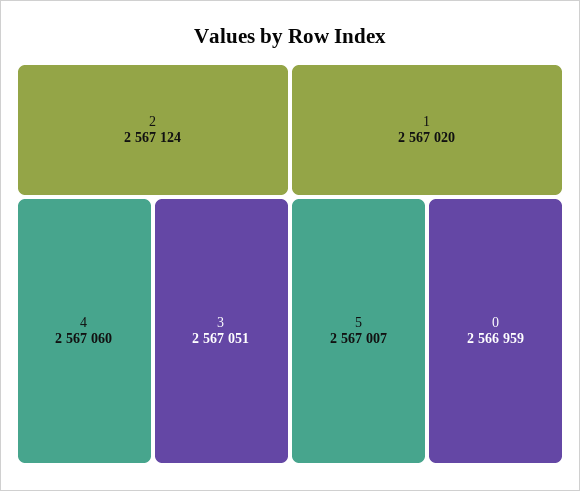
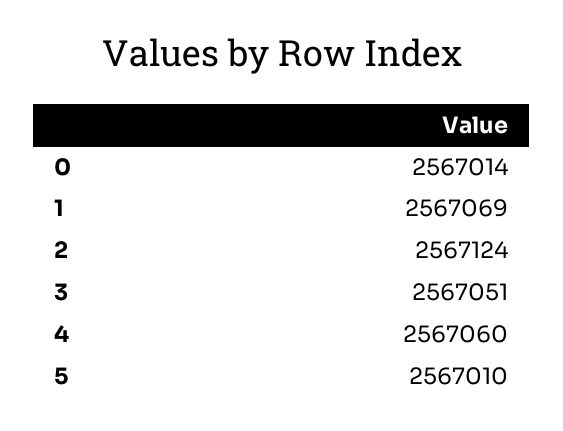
  {
    "2": 2567124,
    "4": 2567060,
    "3": 2567051,
-   "1": 2567020,
+   "1": 2567069,
-   "5": 2567007,
+   "5": 2567010,
-   "0": 2566959
+   "0": 2567014
  }

